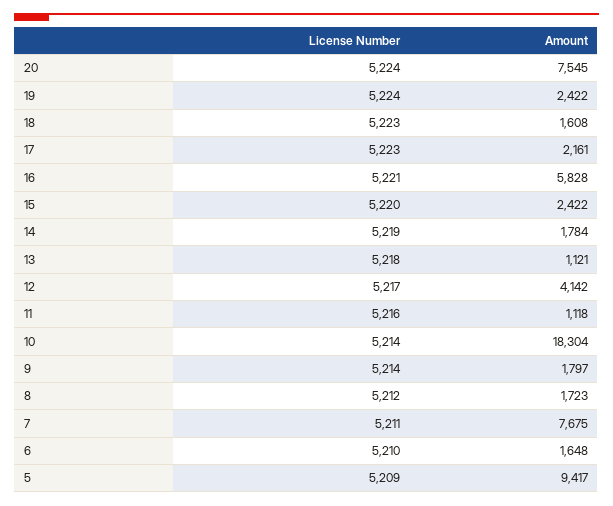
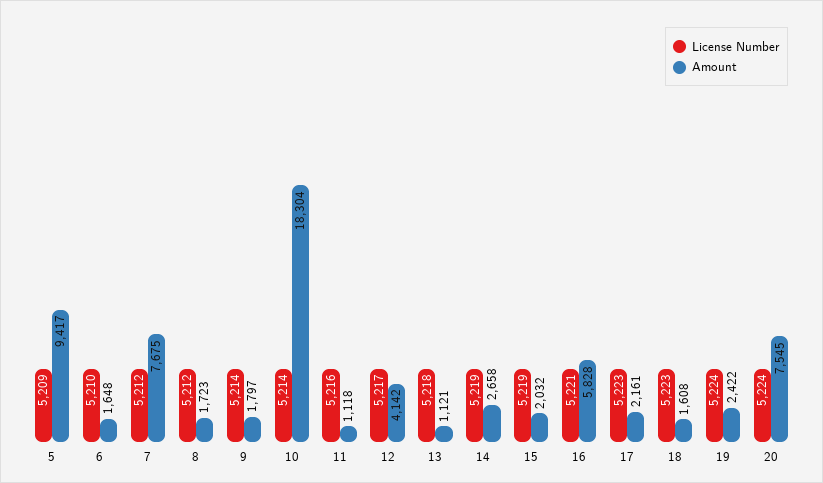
  {
    "License Number": {
      "20": 5224,
      "19": 5224,
      "18": 5223,
      "17": 5223,
      "16": 5221,
-     "15": 5220,
+     "15": 5219,
      "14": 5219,
      "13": 5218,
      "12": 5217,
      "11": 5216,
      "10": 5214,
      "9": 5214,
      "8": 5212,
-     "7": 5211,
+     "7": 5212,
      "6": 5210,
      "5": 5209
    },
    "Amount": {
      "20": 7545,
      "19": 2422,
      "18": 1608,
      "17": 2161,
      "16": 5828,
-     "15": 2422,
+     "15": 2032,
-     "14": 1784,
+     "14": 2658,
      "13": 1121,
      "12": 4142,
      "11": 1118,
      "10": 18304,
      "9": 1797,
      "8": 1723,
      "7": 7675,
      "6": 1648,
      "5": 9417
    }
  }

